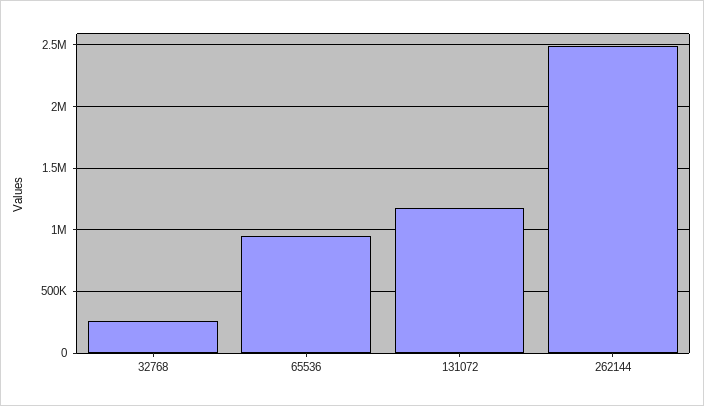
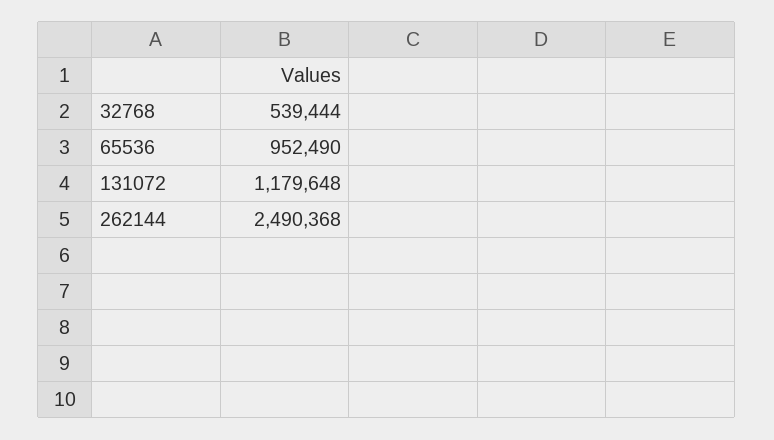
  {
-   "32768": 250000,
+   "32768": 539444,
    "65536": 952490,
    "131072": 1179648,
    "262144": 2490368
  }

